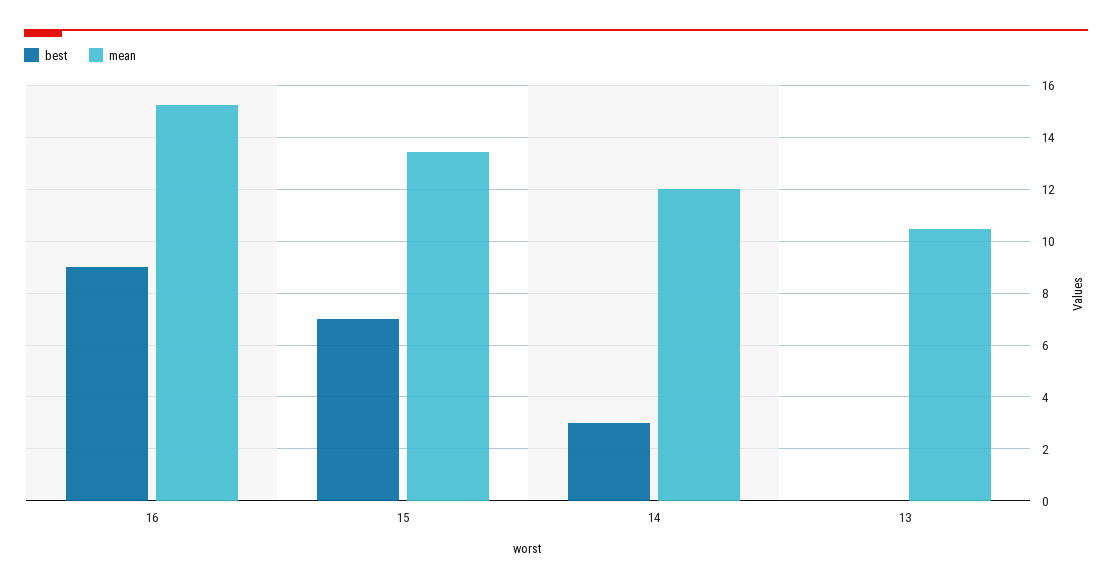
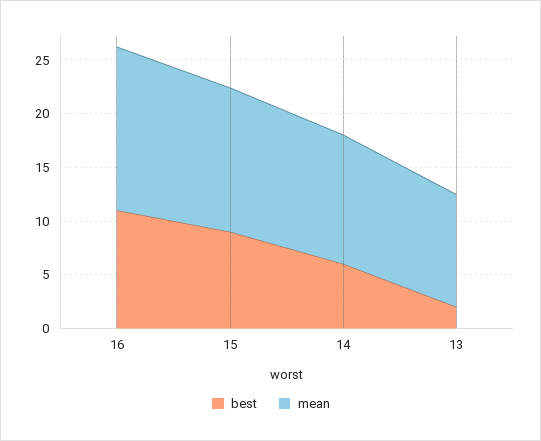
  {
    "best": {
-     "16": 9,
+     "16": 11,
-     "15": 7,
+     "15": 9,
-     "14": 3,
+     "14": 6,
-     "13": 0
+     "13": 2
    },
    "mean": {
      "16": 15.25,
      "15": 13.5,
      "14": 12,
      "13": 10.5
    }
  }

